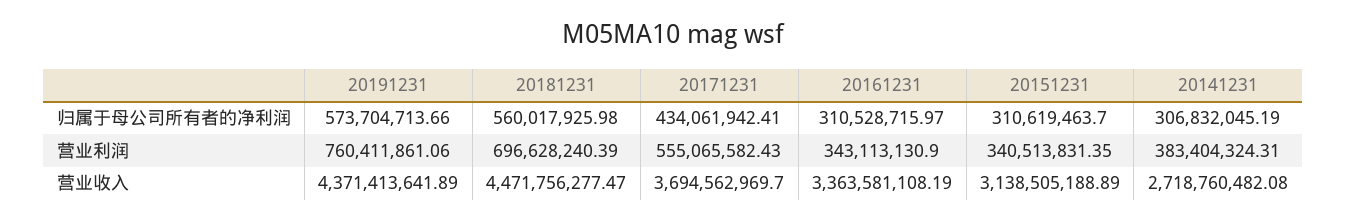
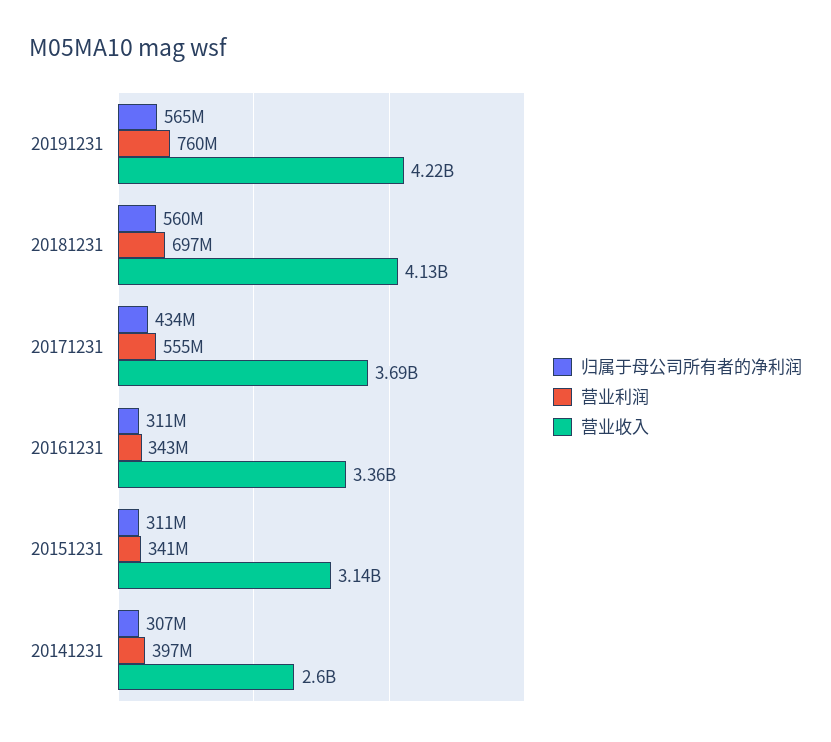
  {
    "归属于母公司所有者的净利润": {
-     "20191231": 573704713.66,
+     "20191231": 565000000,
      "20181231": 560017925.98,
      "20171231": 434061942.41,
      "20161231": 310528715.97,
      "20151231": 310619463.7,
      "20141231": 306832045.19
    },
    "营业利润": {
      "20191231": 760411861.06,
      "20181231": 696628240.39,
      "20171231": 555065582.43,
      "20161231": 343113130.9,
      "20151231": 340513831.35,
-     "20141231": 383404324.31
+     "20141231": 397000000
    },
    "营业收入": {
-     "20191231": 4371413641.89,
+     "20191231": 4220000000,
-     "20181231": 4471756277.47,
+     "20181231": 4130000000,
      "20171231": 3694562969.7,
      "20161231": 3363581108.19,
      "20151231": 3138505188.89,
-     "20141231": 2718760482.08
+     "20141231": 2600000000
    }
  }

